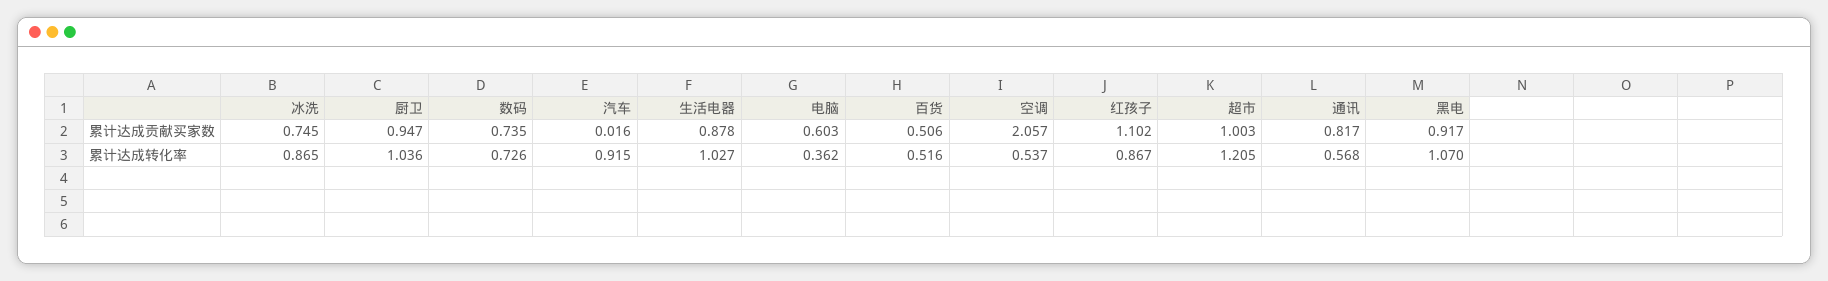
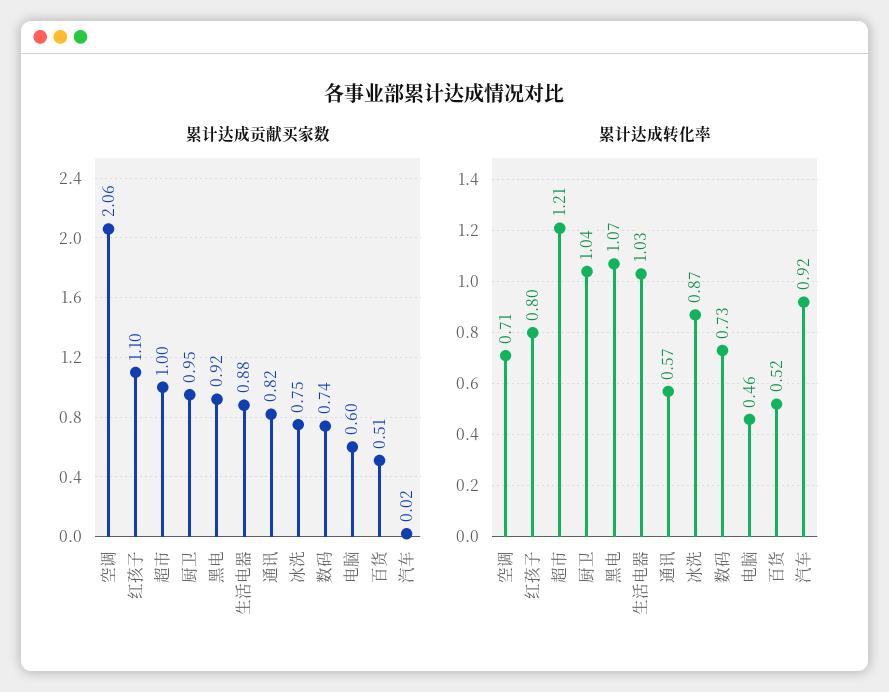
  {
    "累计达成贡献买家数": {
      "冰洗": 0.745,
      "厨卫": 0.947,
      "数码": 0.735,
      "汽车": 0.016,
      "生活电器": 0.878,
      "电脑": 0.603,
      "百货": 0.506,
      "空调": 2.057,
      "红孩子": 1.102,
      "超市": 1.003,
      "通讯": 0.817,
      "黑电": 0.917
    },
    "累计达成转化率": {
      "冰洗": 0.865,
      "厨卫": 1.036,
      "数码": 0.726,
      "汽车": 0.915,
      "生活电器": 1.027,
-     "电脑": 0.362,
+     "电脑": 0.46,
      "百货": 0.516,
-     "空调": 0.537,
+     "空调": 0.71,
-     "红孩子": 0.867,
+     "红孩子": 0.8,
      "超市": 1.205,
      "通讯": 0.568,
      "黑电": 1.07
    }
  }

